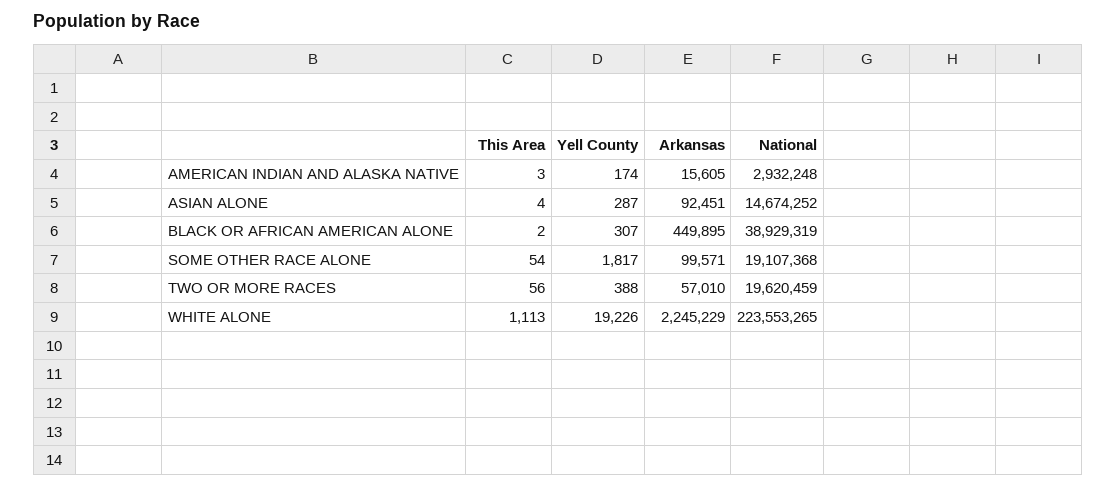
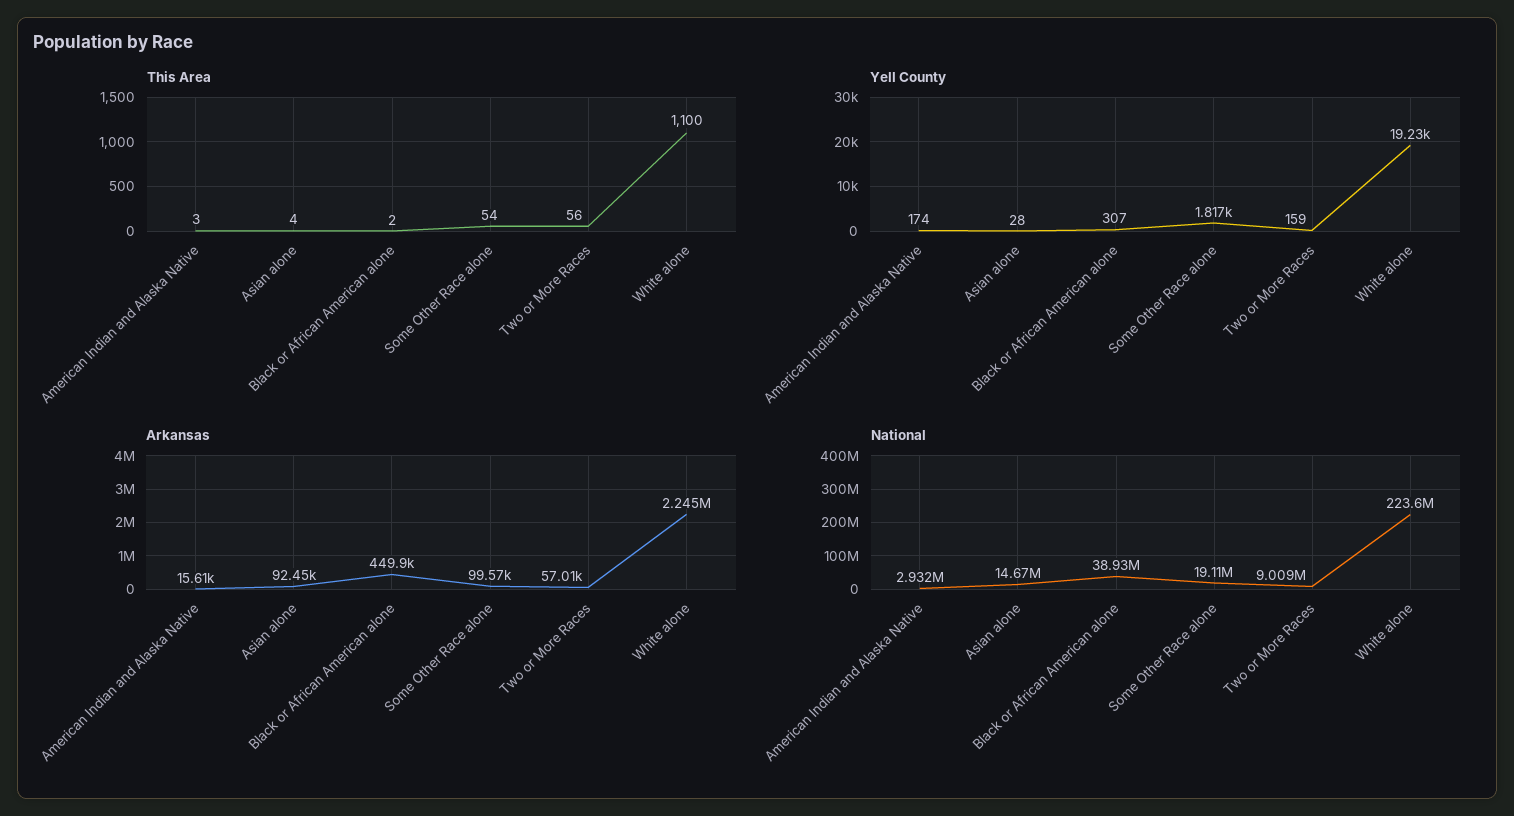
  {
    "This Area": {
      "AMERICAN INDIAN AND ALASKA NATIVE": 3,
      "ASIAN ALONE": 4,
      "BLACK OR AFRICAN AMERICAN ALONE": 2,
      "SOME OTHER RACE ALONE": 54,
      "TWO OR MORE RACES": 56,
-     "WHITE ALONE": 1113
+     "WHITE ALONE": 1100
    },
    "Yell County": {
      "AMERICAN INDIAN AND ALASKA NATIVE": 174,
-     "ASIAN ALONE": 287,
+     "ASIAN ALONE": 28,
      "BLACK OR AFRICAN AMERICAN ALONE": 307,
      "SOME OTHER RACE ALONE": 1817,
-     "TWO OR MORE RACES": 388,
+     "TWO OR MORE RACES": 159,
      "WHITE ALONE": 19226
    },
    "Arkansas": {
      "AMERICAN INDIAN AND ALASKA NATIVE": 15605,
      "ASIAN ALONE": 92451,
      "BLACK OR AFRICAN AMERICAN ALONE": 449895,
      "SOME OTHER RACE ALONE": 99571,
      "TWO OR MORE RACES": 57010,
      "WHITE ALONE": 2245229
    },
    "National": {
      "AMERICAN INDIAN AND ALASKA NATIVE": 2932248,
      "ASIAN ALONE": 14674252,
      "BLACK OR AFRICAN AMERICAN ALONE": 38929319,
      "SOME OTHER RACE ALONE": 19107368,
-     "TWO OR MORE RACES": 19620459,
+     "TWO OR MORE RACES": 9009000,
      "WHITE ALONE": 223553265
    }
  }

